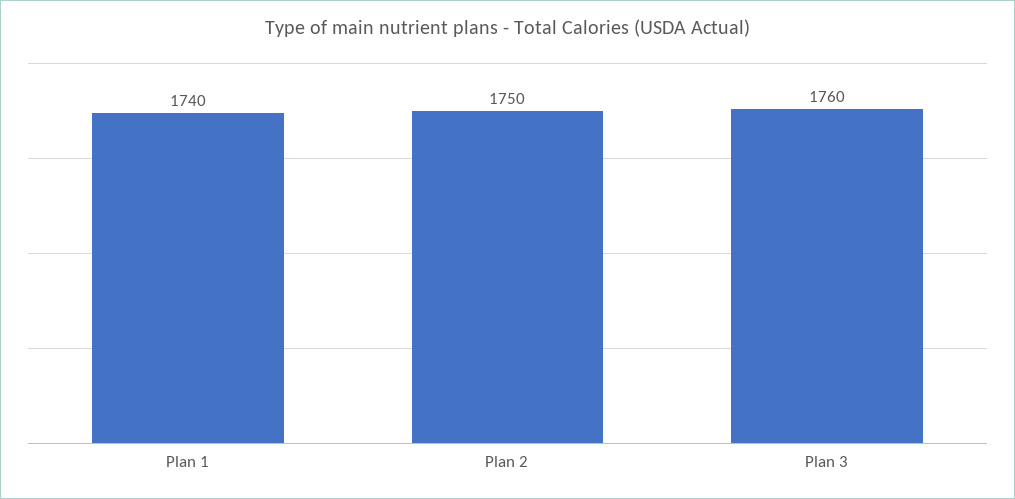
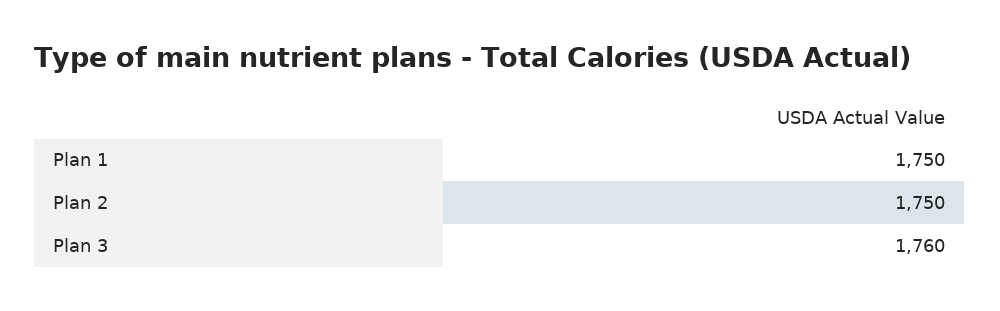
  {
-   "Plan 1": 1740,
+   "Plan 1": 1750,
    "Plan 2": 1750,
    "Plan 3": 1760
  }

